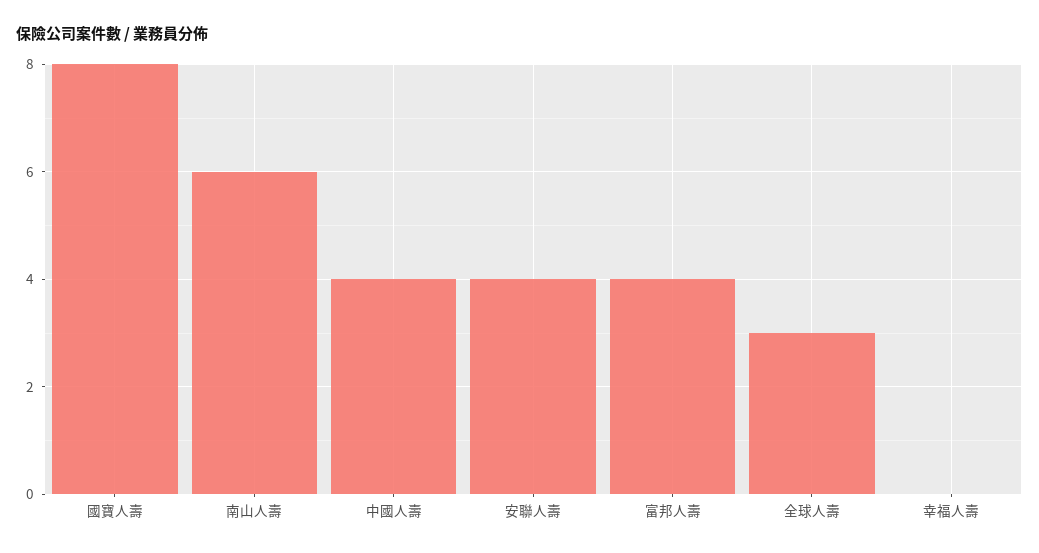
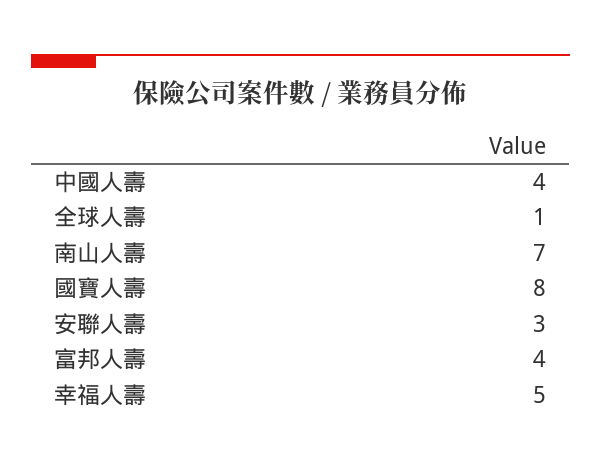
  {
    "國寶人壽": 8,
-   "南山人壽": 6,
+   "南山人壽": 7,
    "中國人壽": 4,
-   "安聯人壽": 4,
+   "安聯人壽": 3,
    "富邦人壽": 4,
-   "全球人壽": 3,
+   "全球人壽": 1,
-   "幸福人壽": 0
+   "幸福人壽": 5
  }

